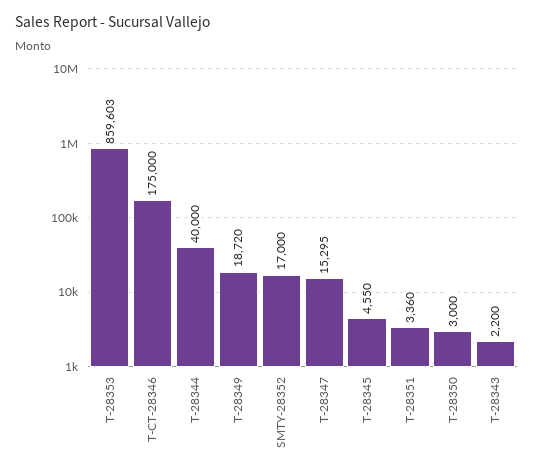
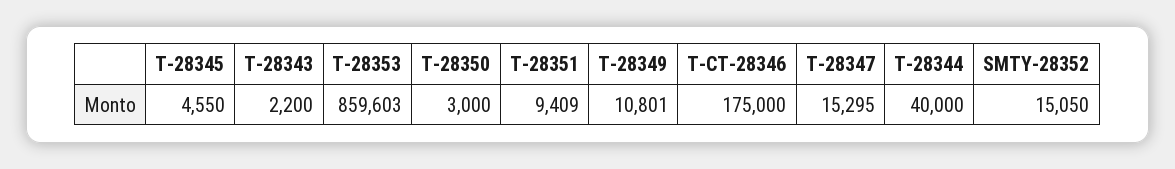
  {
    "T-28353": 859603,
    "T-CT-28346": 175000,
    "T-28344": 40000,
-   "T-28349": 18720,
+   "T-28349": 10801,
-   "SMTY-28352": 17000,
+   "SMTY-28352": 15050,
    "T-28347": 15295,
    "T-28345": 4550,
-   "T-28351": 3360,
+   "T-28351": 9409,
    "T-28350": 3000,
    "T-28343": 2200
  }

